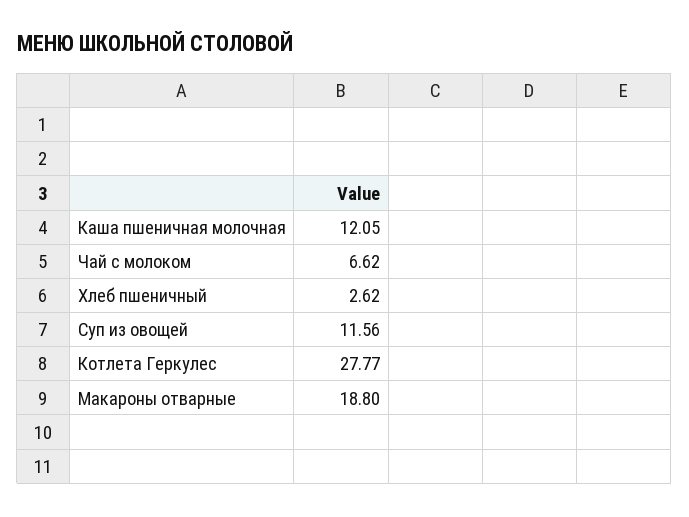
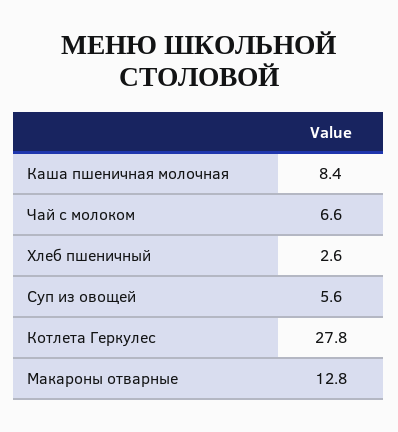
  {
-   "Каша пшеничная молочная": 12.05,
+   "Каша пшеничная молочная": 8.4,
    "Чай с молоком": 6.62,
    "Хлеб пшеничный": 2.62,
-   "Суп из овощей": 11.56,
+   "Суп из овощей": 5.6,
    "Котлета Геркулес": 27.77,
-   "Макароны отварные": 18.8
+   "Макароны отварные": 12.8
  }

